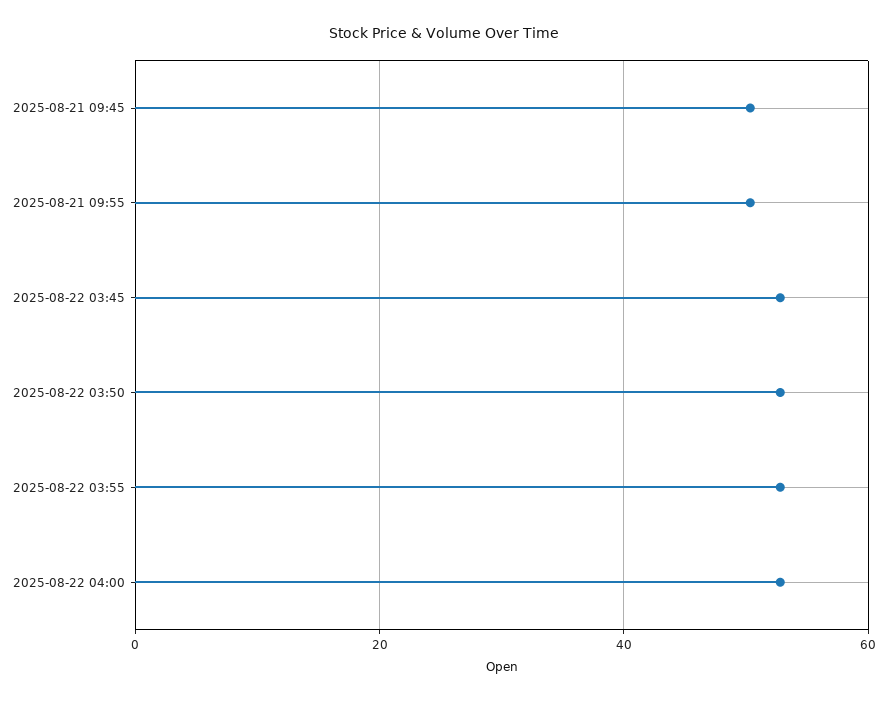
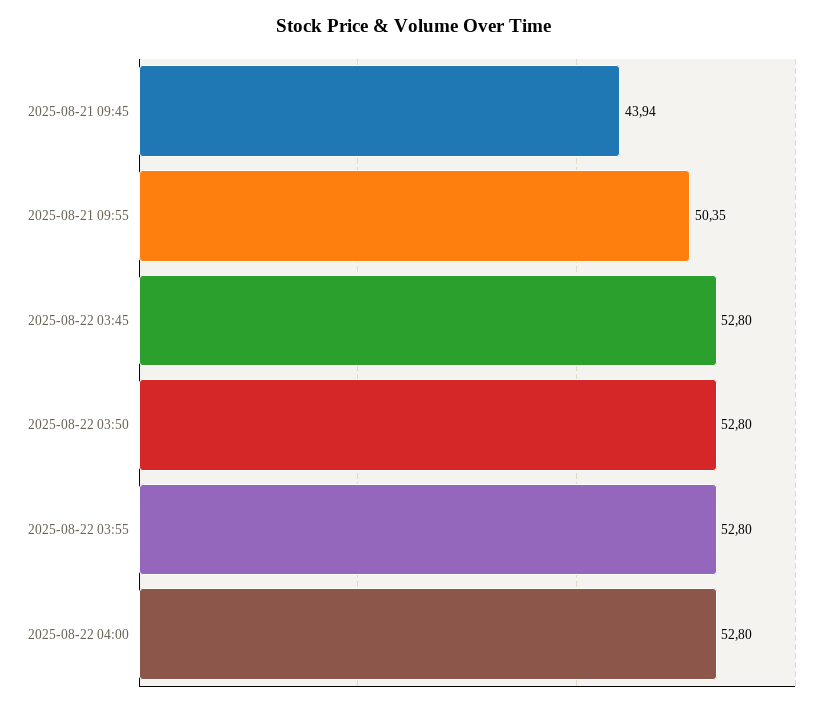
  {
-   "2025-08-21 09:45": 50,
+   "2025-08-21 09:45": 43.94,
    "2025-08-21 09:55": 50.35,
    "2025-08-22 03:45": 52.8,
    "2025-08-22 03:50": 52.8,
    "2025-08-22 03:55": 52.8,
    "2025-08-22 04:00": 52.8
  }

